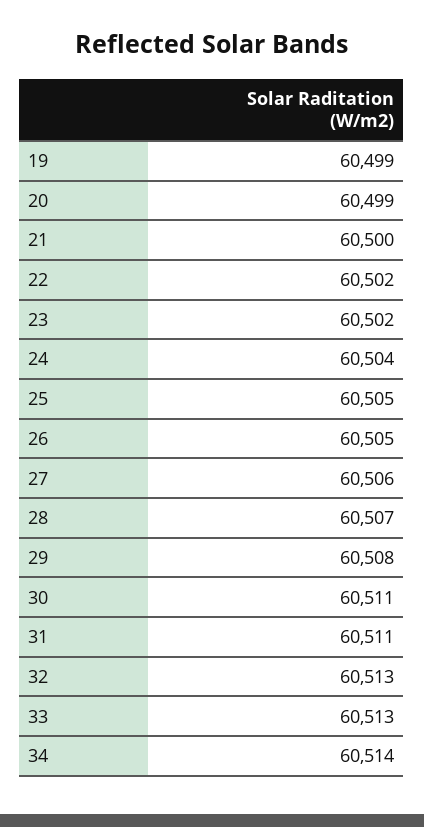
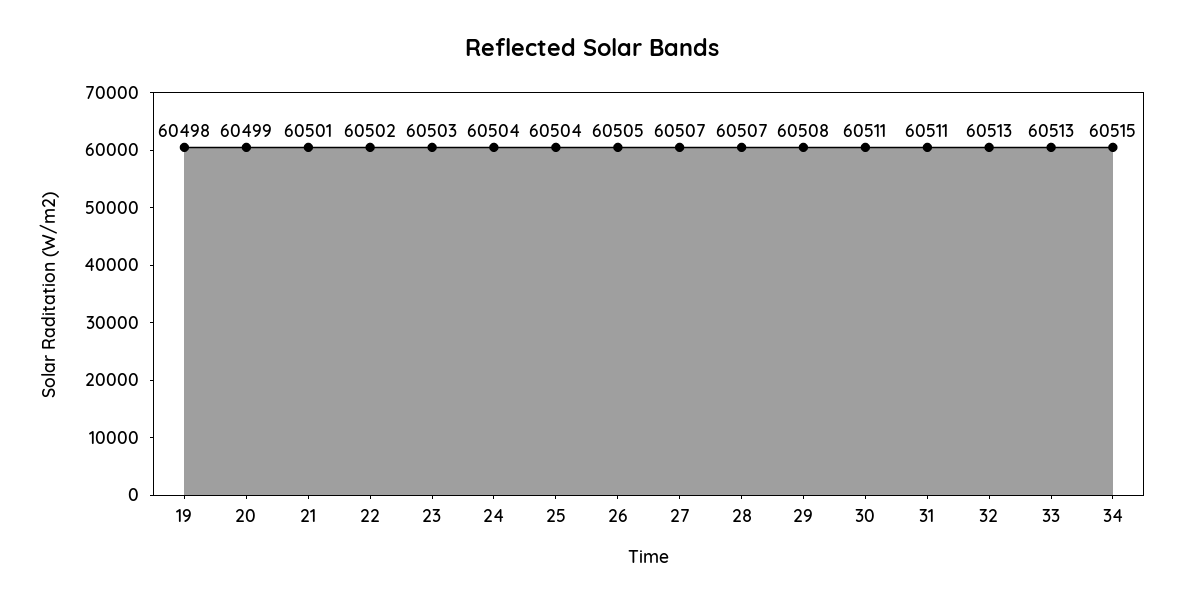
  {
-   "19": 60499,
+   "19": 60498,
    "20": 60499,
-   "21": 60500,
+   "21": 60501,
    "22": 60502,
-   "23": 60502,
+   "23": 60503,
    "24": 60504,
-   "25": 60505,
+   "25": 60504,
    "26": 60505,
-   "27": 60506,
+   "27": 60507,
    "28": 60507,
    "29": 60508,
    "30": 60511,
    "31": 60511,
    "32": 60513,
    "33": 60513,
-   "34": 60514
+   "34": 60515
  }

